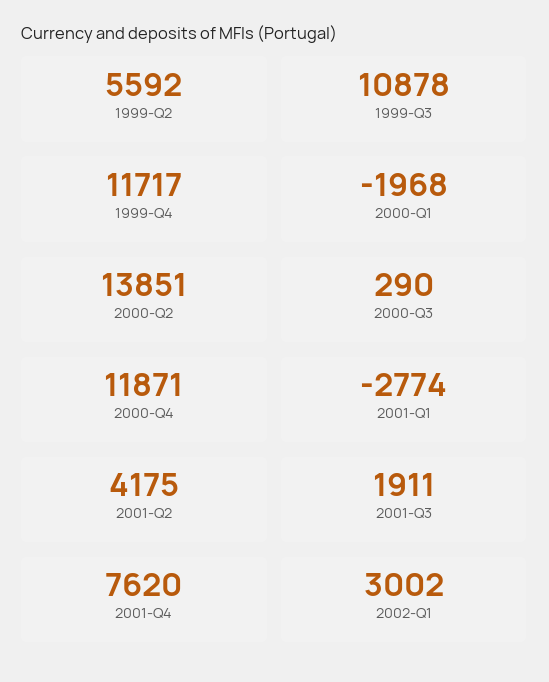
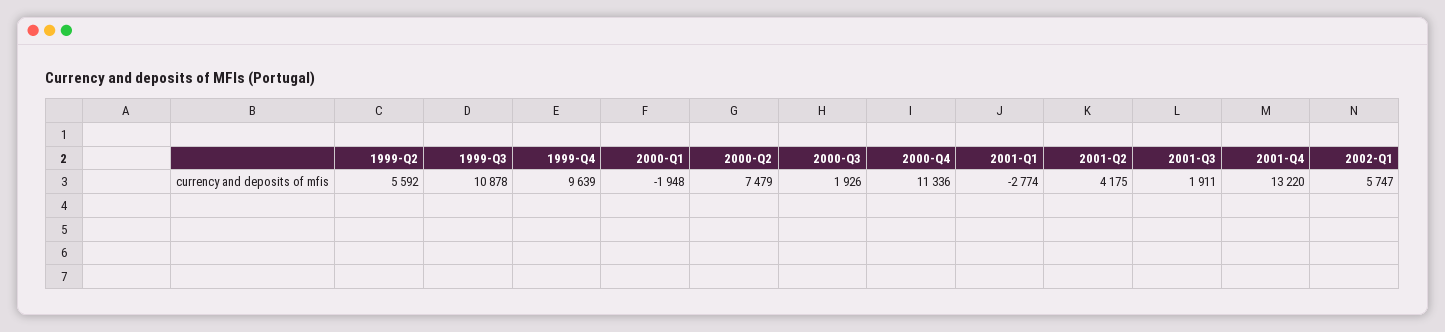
  {
    "1999-Q2": 5592,
    "1999-Q3": 10878,
-   "1999-Q4": 11717,
+   "1999-Q4": 9639,
-   "2000-Q1": -1968,
+   "2000-Q1": -1948,
-   "2000-Q2": 13851,
+   "2000-Q2": 7479,
-   "2000-Q3": 290,
+   "2000-Q3": 1926,
-   "2000-Q4": 11871,
+   "2000-Q4": 11336,
    "2001-Q1": -2774,
    "2001-Q2": 4175,
    "2001-Q3": 1911,
-   "2001-Q4": 7620,
+   "2001-Q4": 13220,
-   "2002-Q1": 3002
+   "2002-Q1": 5747
  }

